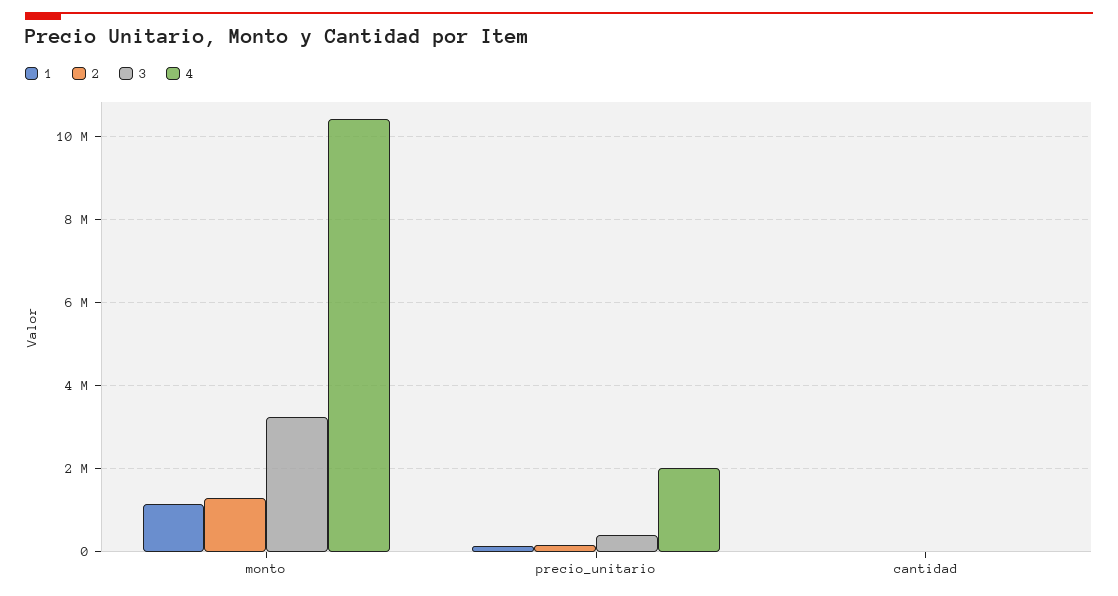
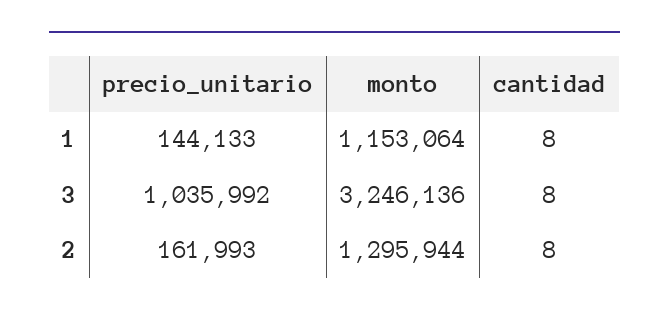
  {
    "1": {
      "monto": 1153064,
      "precio_unitario": 144133,
      "cantidad": 8
    },
    "2": {
      "monto": 1295944,
      "precio_unitario": 161993,
      "cantidad": 8
    },
    "3": {
      "monto": 3246136,
-     "precio_unitario": 400000,
+     "precio_unitario": 1035992,
      "cantidad": 8
-   },
+   }
-   "4": {
-     "monto": 10400000,
-     "precio_unitario": 2000000,
-     "cantidad": 0
-   }
  }

